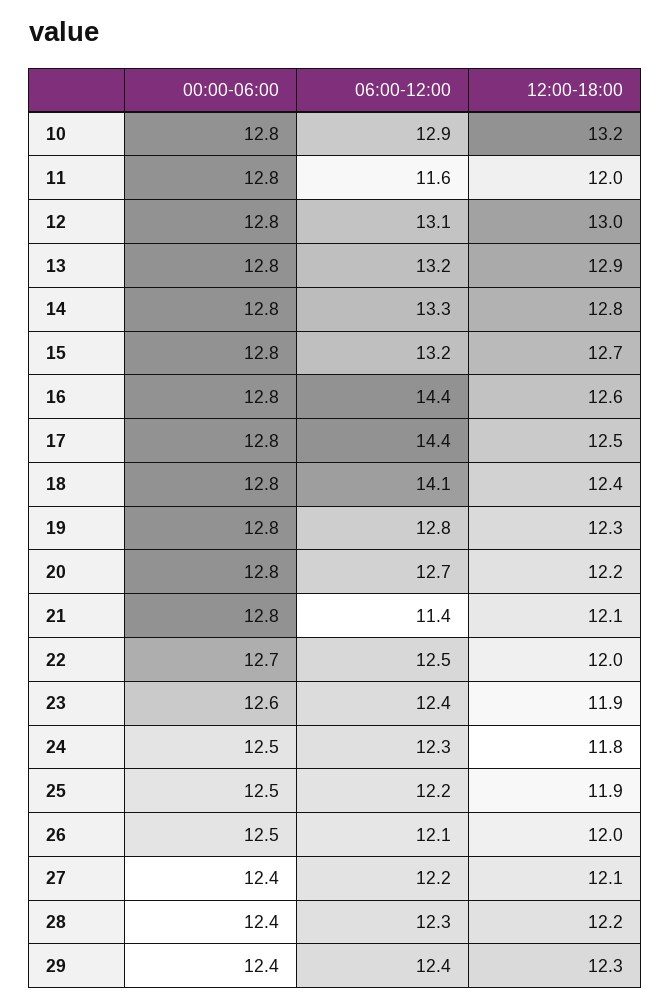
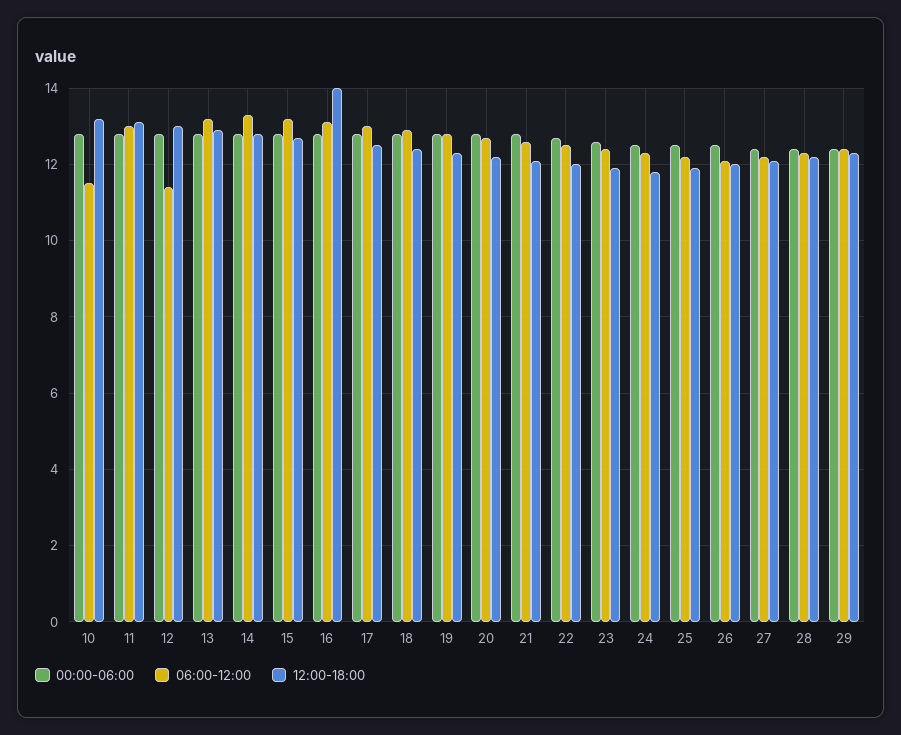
  {
    "00:00-06:00": {
      "10": 12.8,
      "11": 12.8,
      "12": 12.8,
      "13": 12.8,
      "14": 12.8,
      "15": 12.8,
      "16": 12.8,
      "17": 12.8,
      "18": 12.8,
      "19": 12.8,
      "20": 12.8,
      "21": 12.8,
      "22": 12.7,
      "23": 12.6,
      "24": 12.5,
      "25": 12.5,
      "26": 12.5,
      "27": 12.4,
      "28": 12.4,
      "29": 12.4
    },
    "06:00-12:00": {
-     "10": 12.9,
+     "10": 11.5,
-     "11": 11.6,
+     "11": 13,
-     "12": 13.1,
+     "12": 11.5,
      "13": 13.2,
      "14": 13.3,
      "15": 13.2,
-     "16": 14.4,
+     "16": 13,
-     "17": 14.4,
+     "17": 13,
-     "18": 14.1,
+     "18": 13,
      "19": 12.8,
      "20": 12.7,
-     "21": 11.4,
+     "21": 12.5,
      "22": 12.5,
      "23": 12.4,
      "24": 12.3,
      "25": 12.2,
      "26": 12.1,
      "27": 12.2,
      "28": 12.3,
      "29": 12.4
    },
    "12:00-18:00": {
      "10": 13.2,
-     "11": 12,
+     "11": 13,
      "12": 13,
      "13": 12.9,
      "14": 12.8,
      "15": 12.7,
-     "16": 12.6,
+     "16": 14,
      "17": 12.5,
      "18": 12.4,
      "19": 12.3,
      "20": 12.2,
      "21": 12.1,
      "22": 12,
      "23": 11.9,
      "24": 11.8,
      "25": 11.9,
      "26": 12,
      "27": 12.1,
      "28": 12.2,
      "29": 12.3
    }
  }

